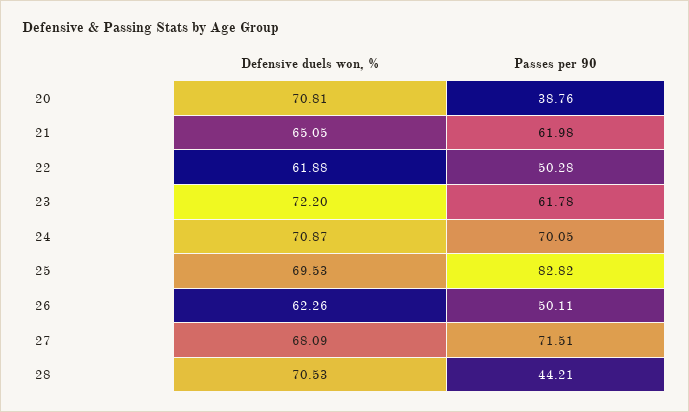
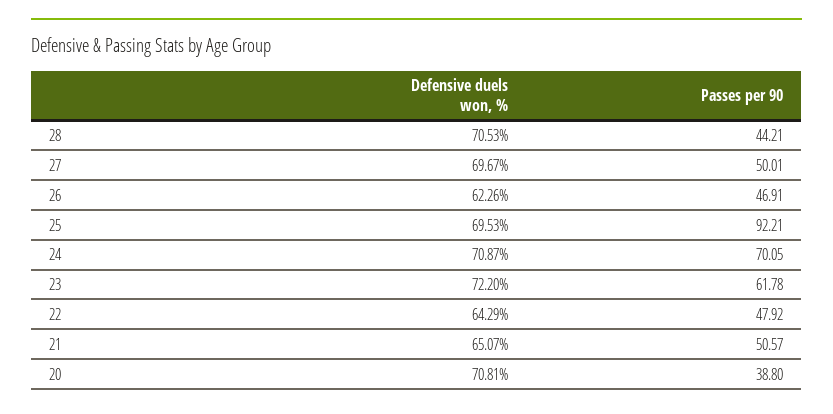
  {
    "Defensive duels won, %": {
      "20": 70.81,
-     "21": 65.05,
+     "21": 65.07,
-     "22": 61.88,
+     "22": 64.29,
      "23": 72.2,
      "24": 70.87,
      "25": 69.53,
      "26": 62.26,
-     "27": 68.09,
+     "27": 69.67,
      "28": 70.53
    },
    "Passes per 90": {
-     "20": 38.76,
+     "20": 38.8,
-     "21": 61.98,
+     "21": 50.57,
-     "22": 50.28,
+     "22": 47.92,
      "23": 61.78,
      "24": 70.05,
-     "25": 82.82,
+     "25": 92.21,
-     "26": 50.11,
+     "26": 46.91,
-     "27": 71.51,
+     "27": 50.01,
      "28": 44.21
    }
  }

